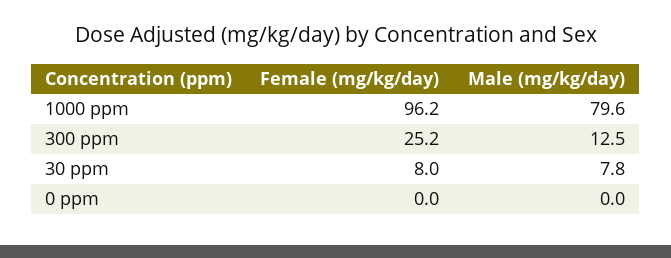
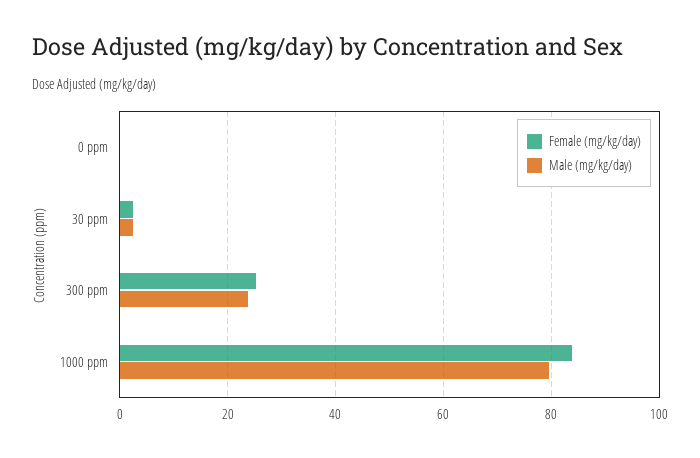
  {
    "Female (mg/kg/day)": {
-     "1000 ppm": 96.2,
+     "1000 ppm": 84,
      "300 ppm": 25.2,
-     "30 ppm": 8,
+     "30 ppm": 2,
      "0 ppm": 0
    },
    "Male (mg/kg/day)": {
      "1000 ppm": 79.6,
-     "300 ppm": 12.5,
+     "300 ppm": 24,
-     "30 ppm": 7.8,
+     "30 ppm": 2,
      "0 ppm": 0
    }
  }

